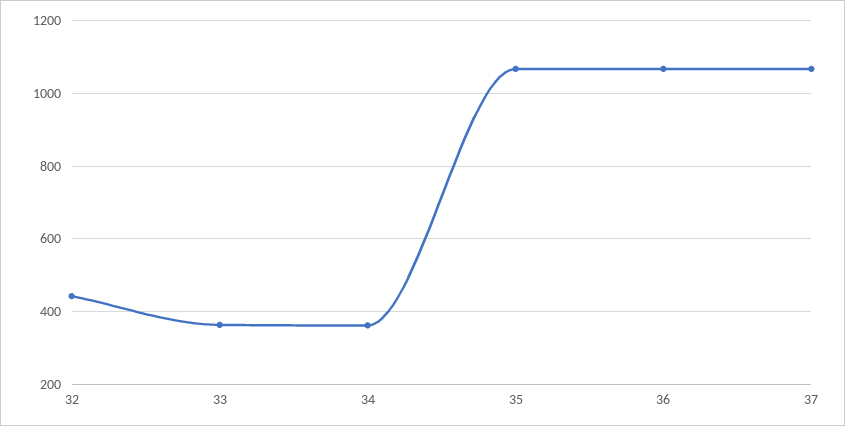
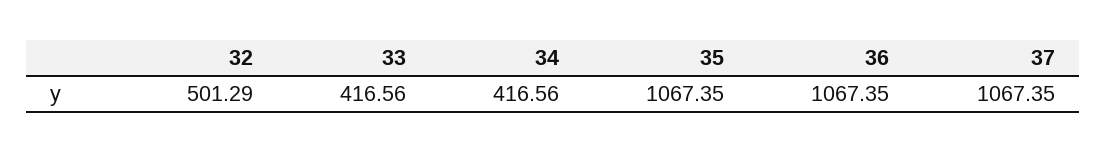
  {
-   "32": 440,
+   "32": 501.29,
-   "33": 360,
+   "33": 416.56,
-   "34": 360,
+   "34": 416.56,
    "35": 1067.35,
    "36": 1067.35,
    "37": 1067.35
  }

